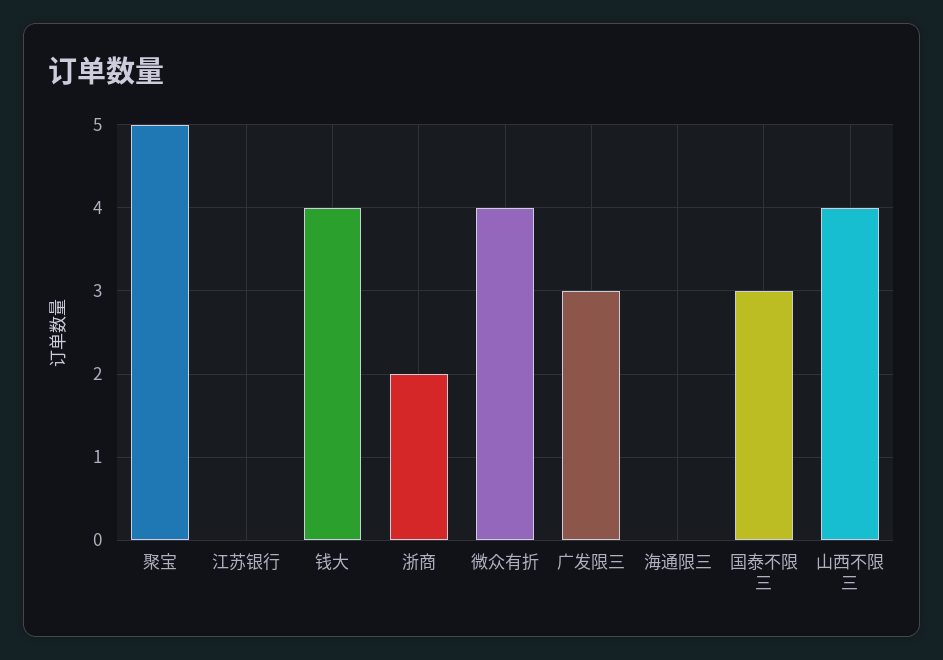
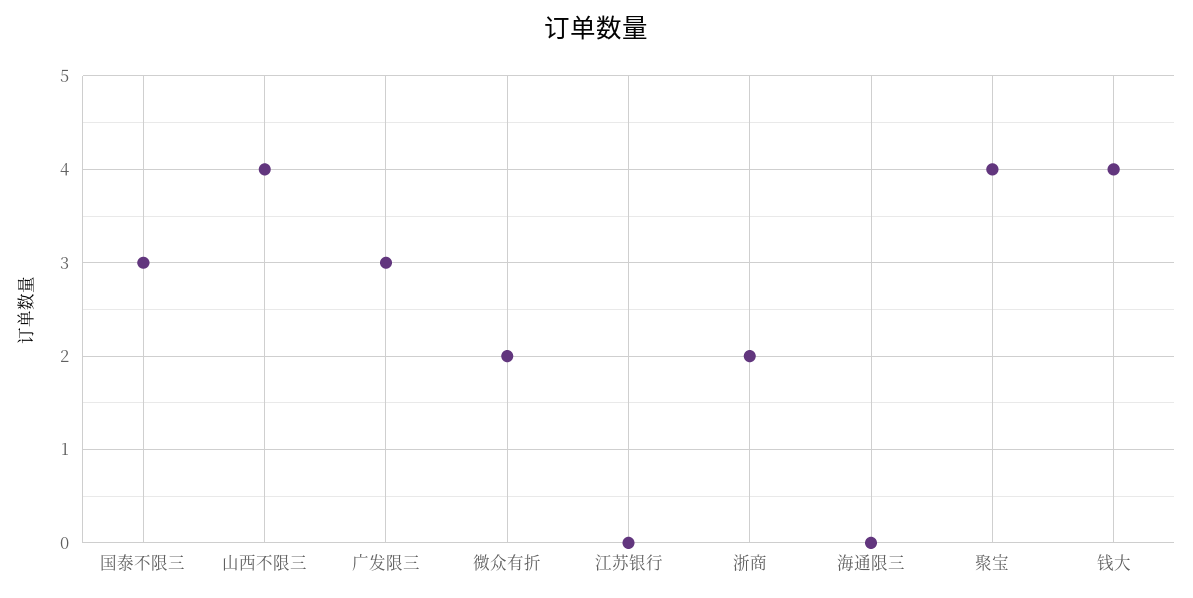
  {
-   "聚宝": 5,
+   "聚宝": 4,
    "江苏银行": 0,
    "钱大": 4,
    "浙商": 2,
-   "微众有折": 4,
+   "微众有折": 2,
    "广发限三": 3,
    "海通限三": 0,
    "国泰不限三": 3,
    "山西不限三": 4
  }

